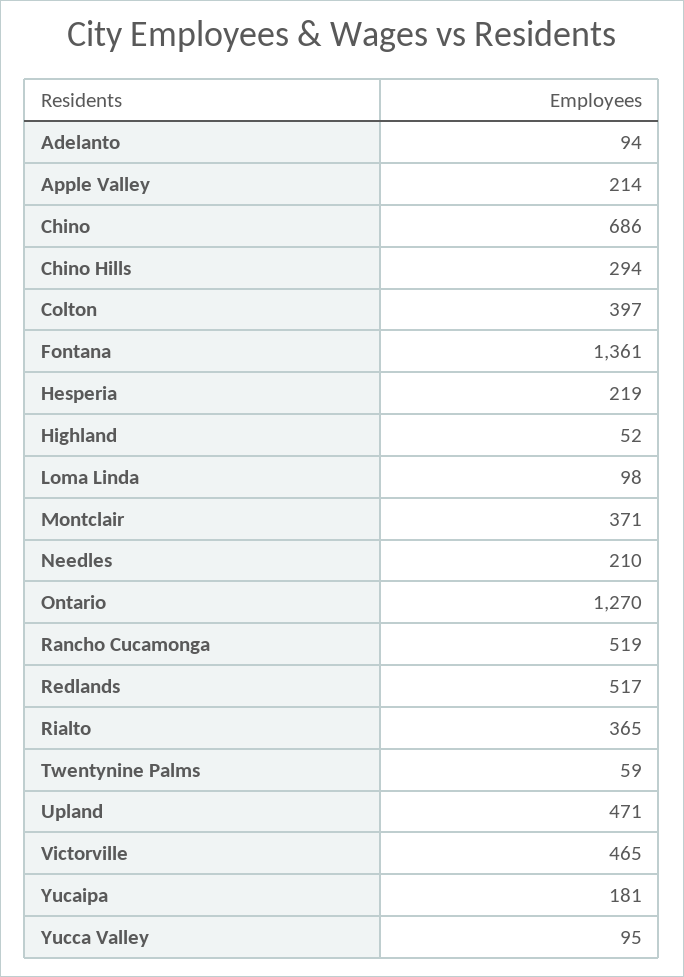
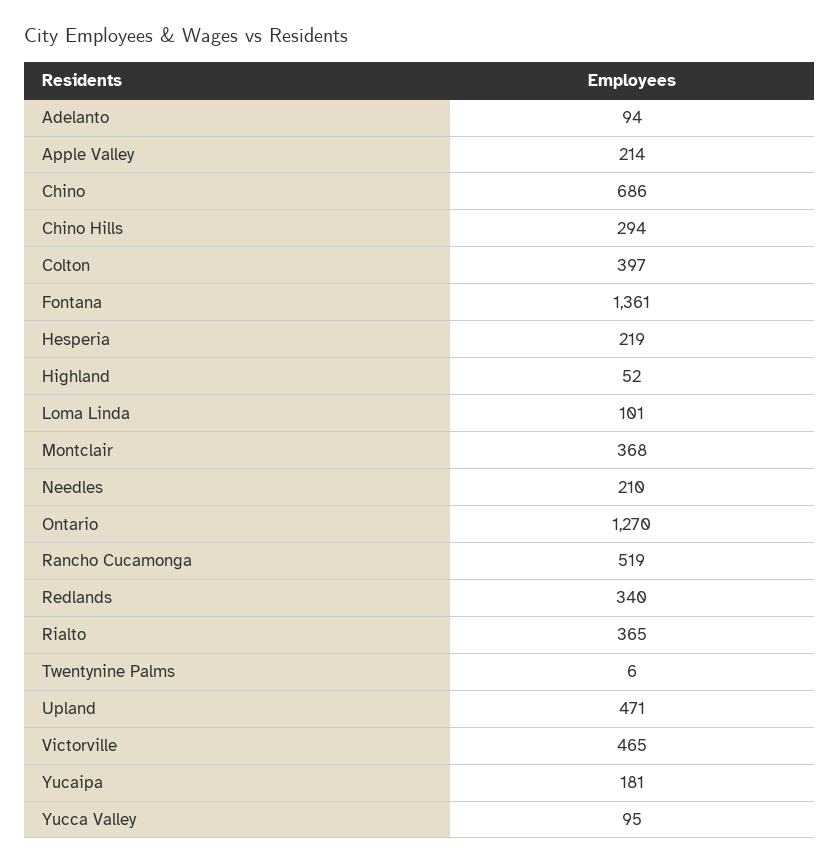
  {
    "Adelanto": 94,
    "Apple Valley": 214,
    "Chino": 686,
    "Chino Hills": 294,
    "Colton": 397,
    "Fontana": 1361,
    "Hesperia": 219,
    "Highland": 52,
-   "Loma Linda": 98,
+   "Loma Linda": 101,
-   "Montclair": 371,
+   "Montclair": 368,
    "Needles": 210,
    "Ontario": 1270,
    "Rancho Cucamonga": 519,
-   "Redlands": 517,
+   "Redlands": 340,
    "Rialto": 365,
-   "Twentynine Palms": 59,
+   "Twentynine Palms": 6,
    "Upland": 471,
    "Victorville": 465,
    "Yucaipa": 181,
    "Yucca Valley": 95
  }

